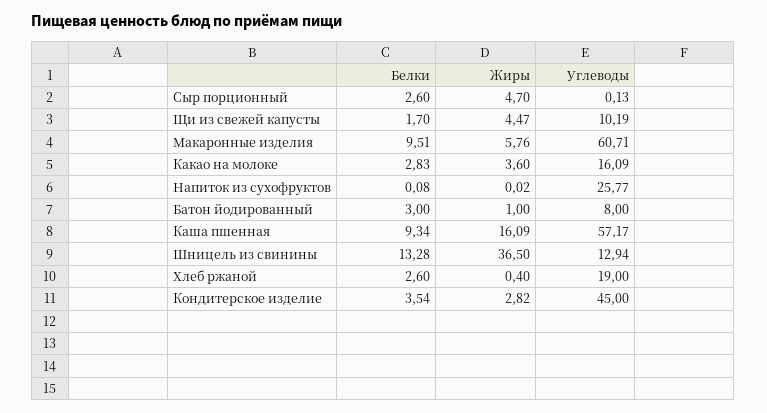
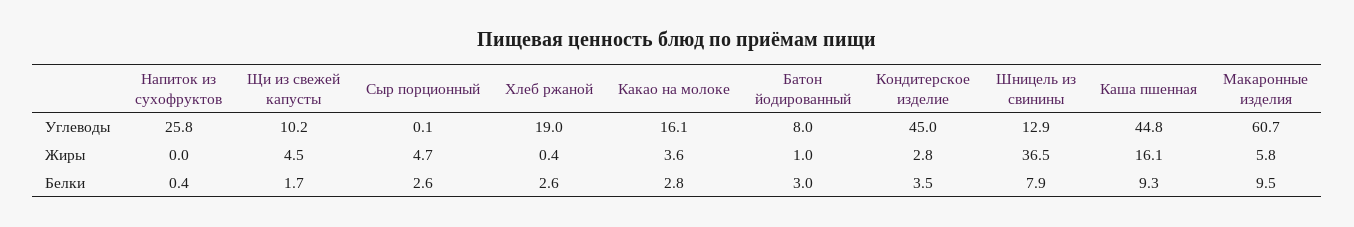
  {
    "Белки": {
      "Сыр порционный": 2.6,
      "Щи из свежей капусты": 1.7,
      "Макаронные изделия": 9.51,
      "Какао на молоке": 2.83,
-     "Напиток из сухофруктов": 0.08,
+     "Напиток из сухофруктов": 0.4,
      "Батон йодированный": 3,
      "Каша пшенная": 9.34,
-     "Шницель из свинины": 13.28,
+     "Шницель из свинины": 7.9,
      "Хлеб ржаной": 2.6,
      "Кондитерское изделие": 3.54
    },
    "Жиры": {
      "Сыр порционный": 4.7,
      "Щи из свежей капусты": 4.47,
      "Макаронные изделия": 5.76,
      "Какао на молоке": 3.6,
      "Напиток из сухофруктов": 0.02,
      "Батон йодированный": 1,
      "Каша пшенная": 16.09,
      "Шницель из свинины": 36.5,
      "Хлеб ржаной": 0.4,
      "Кондитерское изделие": 2.82
    },
    "Углеводы": {
      "Сыр порционный": 0.13,
      "Щи из свежей капусты": 10.19,
      "Макаронные изделия": 60.71,
      "Какао на молоке": 16.09,
      "Напиток из сухофруктов": 25.77,
      "Батон йодированный": 8,
-     "Каша пшенная": 57.17,
+     "Каша пшенная": 44.8,
      "Шницель из свинины": 12.94,
      "Хлеб ржаной": 19,
      "Кондитерское изделие": 45
    }
  }

